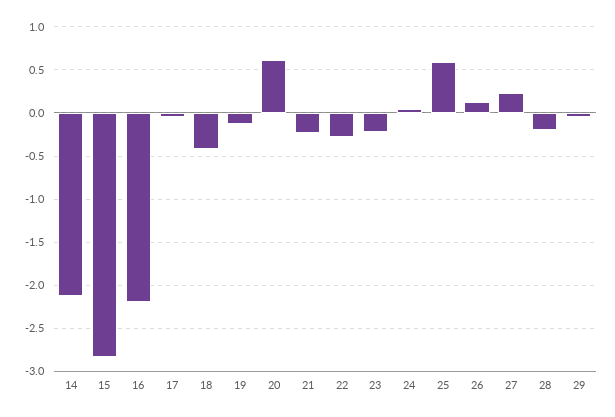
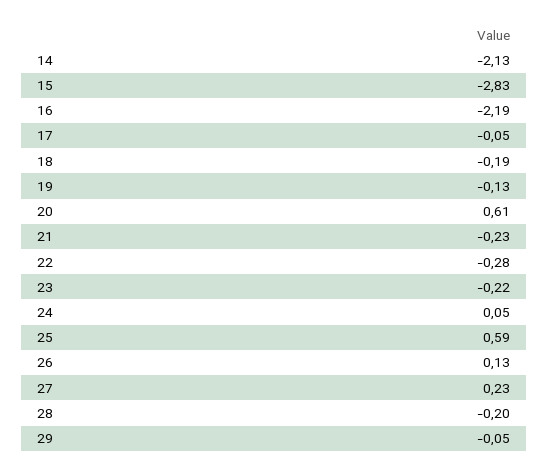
  {
    "14": -2.13,
    "15": -2.83,
    "16": -2.19,
    "17": -0.05,
-   "18": -0.4,
+   "18": -0.19,
    "19": -0.13,
    "20": 0.61,
    "21": -0.23,
    "22": -0.28,
    "23": -0.22,
    "24": 0.05,
    "25": 0.59,
    "26": 0.13,
    "27": 0.23,
    "28": -0.2,
    "29": -0.05
  }

